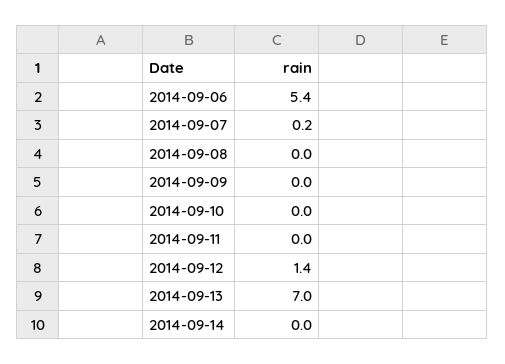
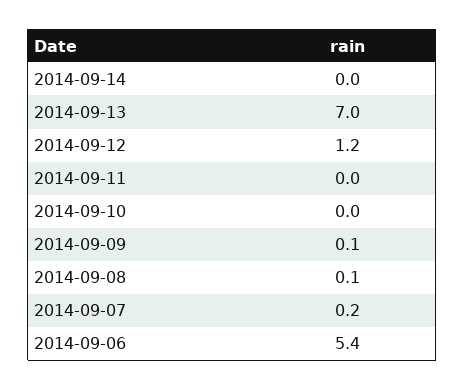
  {
    "2014-09-06": 5.4,
    "2014-09-07": 0.2,
-   "2014-09-08": 0,
+   "2014-09-08": 0.1,
-   "2014-09-09": 0,
+   "2014-09-09": 0.1,
    "2014-09-10": 0,
    "2014-09-11": 0,
-   "2014-09-12": 1.4,
+   "2014-09-12": 1.2,
    "2014-09-13": 7,
    "2014-09-14": 0
  }

